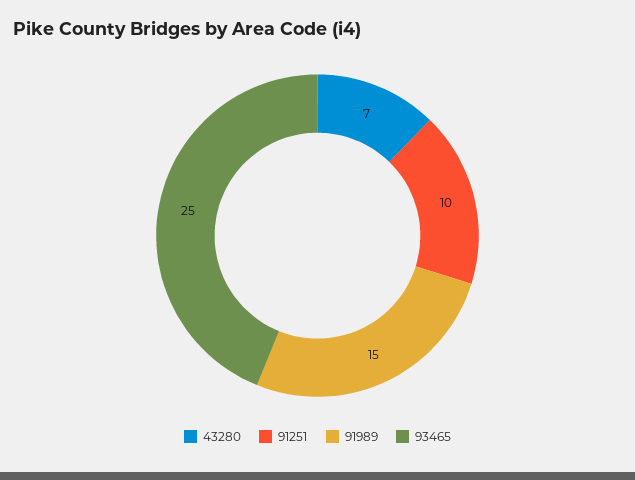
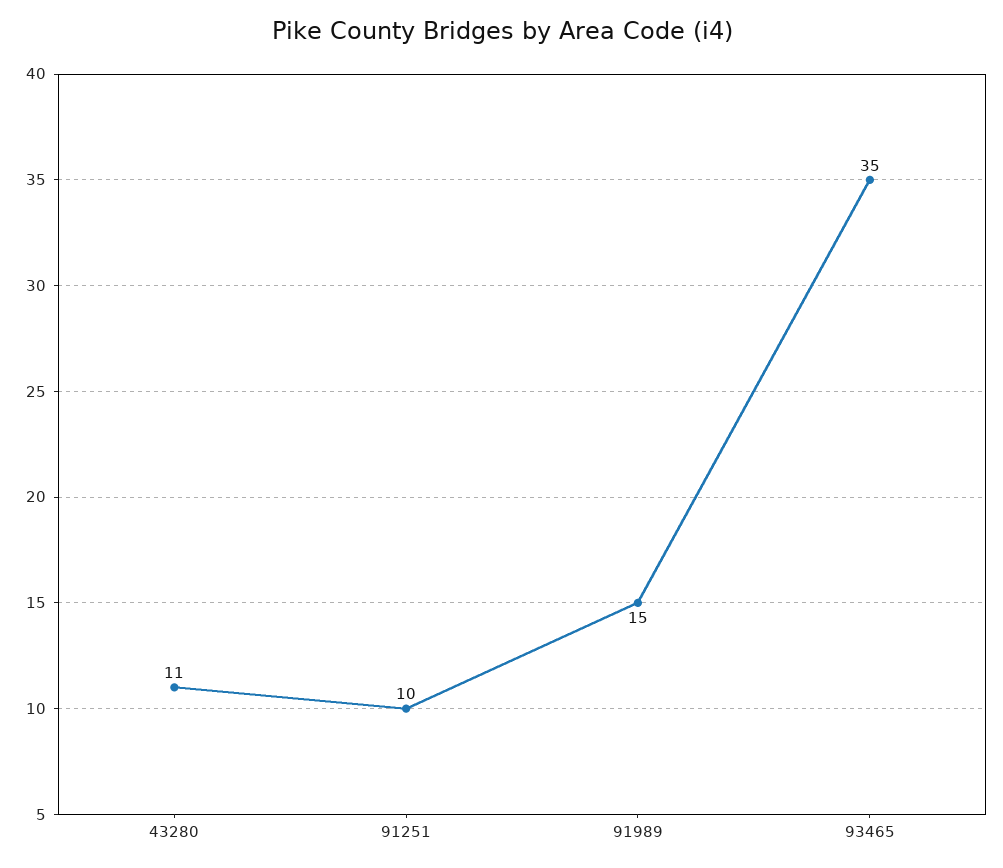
  {
-   "43280": 7,
+   "43280": 11,
    "91251": 10,
    "91989": 15,
-   "93465": 25
+   "93465": 35
  }

